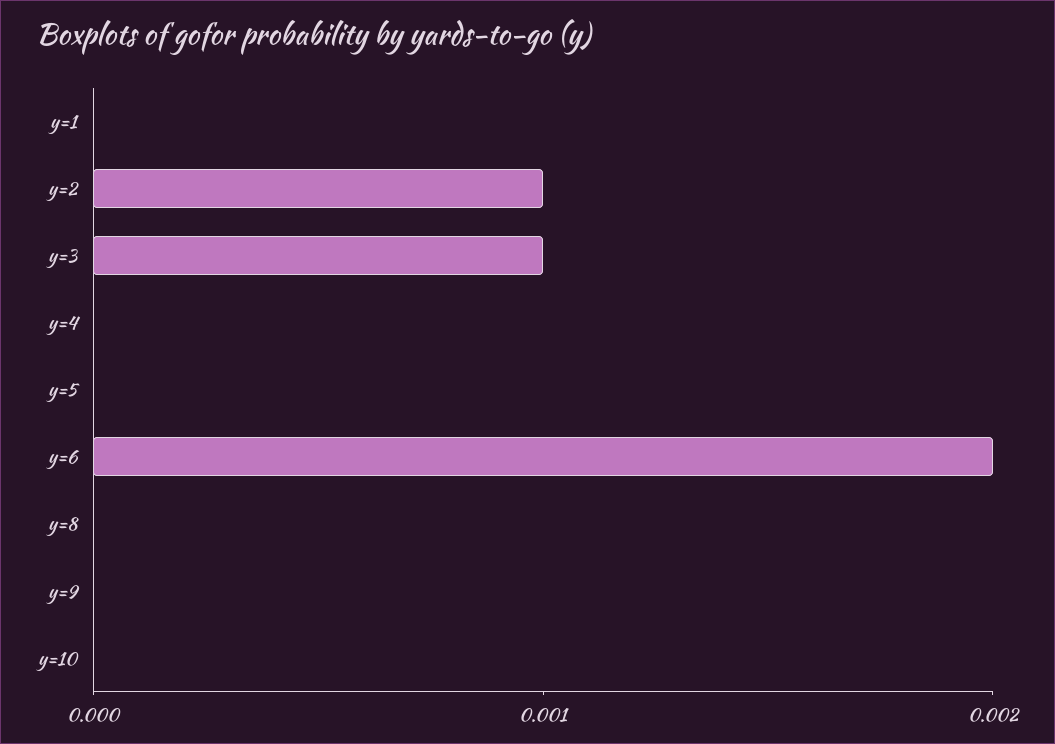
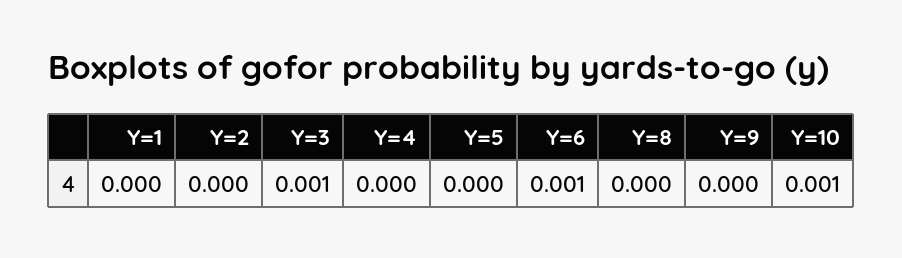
  {
    "y=1": 0,
-   "y=2": 0.001,
+   "y=2": 0,
    "y=3": 0.001,
    "y=4": 0,
    "y=5": 0,
-   "y=6": 0.002,
+   "y=6": 0.001,
    "y=8": 0,
    "y=9": 0,
-   "y=10": 0
+   "y=10": 0.001
  }

